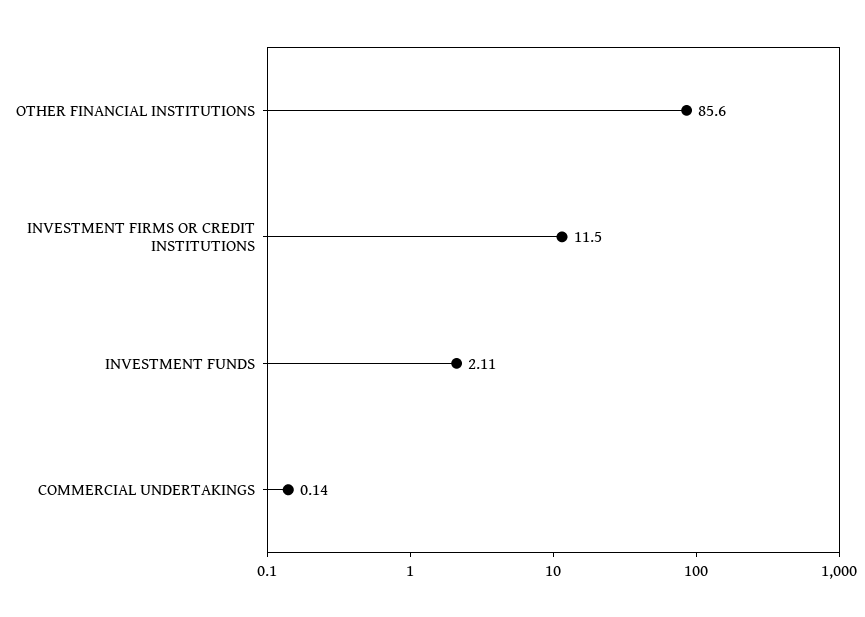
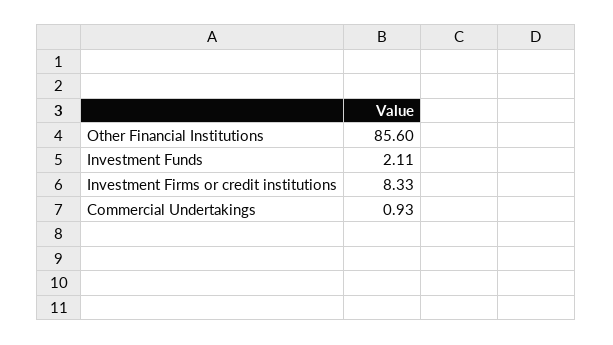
  {
    "OTHER FINANCIAL INSTITUTIONS": 85.6,
-   "INVESTMENT FIRMS OR CREDIT INSTITUTIONS": 11.5,
+   "INVESTMENT FIRMS OR CREDIT INSTITUTIONS": 8.33,
    "INVESTMENT FUNDS": 2.11,
-   "COMMERCIAL UNDERTAKINGS": 0.14
+   "COMMERCIAL UNDERTAKINGS": 0.93
  }

